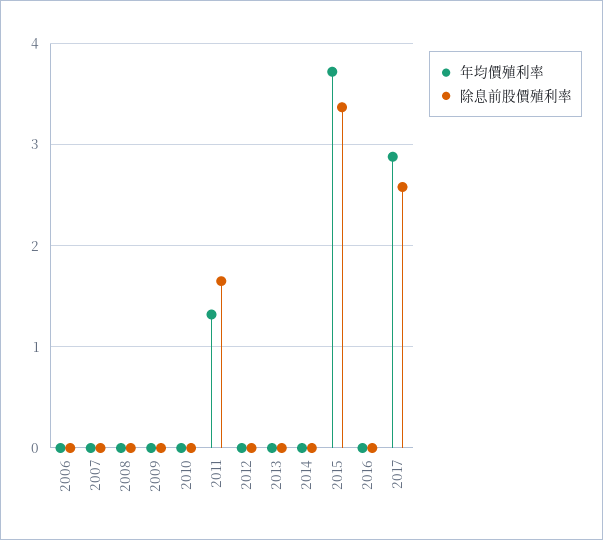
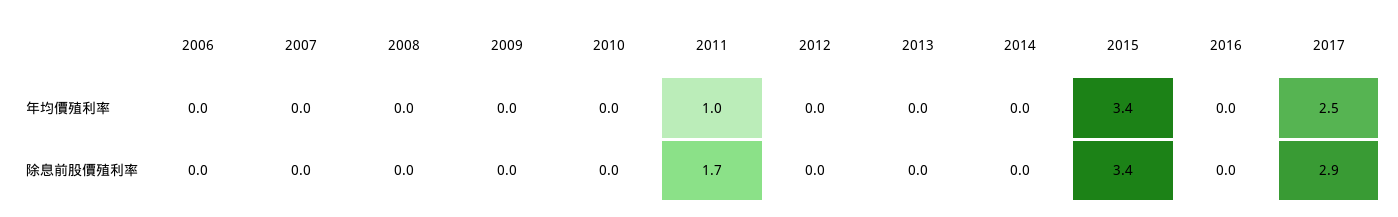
  {
    "年均價殖利率": {
      "2006": 0,
      "2007": 0,
      "2008": 0,
      "2009": 0,
      "2010": 0,
-     "2011": 1.3,
+     "2011": 1,
      "2012": 0,
      "2013": 0,
      "2014": 0,
-     "2015": 3.7,
+     "2015": 3.4,
      "2016": 0,
-     "2017": 2.9
+     "2017": 2.5
    },
    "除息前股價殖利率": {
      "2006": 0,
      "2007": 0,
      "2008": 0,
      "2009": 0,
      "2010": 0,
      "2011": 1.7,
      "2012": 0,
      "2013": 0,
      "2014": 0,
      "2015": 3.4,
      "2016": 0,
-     "2017": 2.6
+     "2017": 2.9
    }
  }

